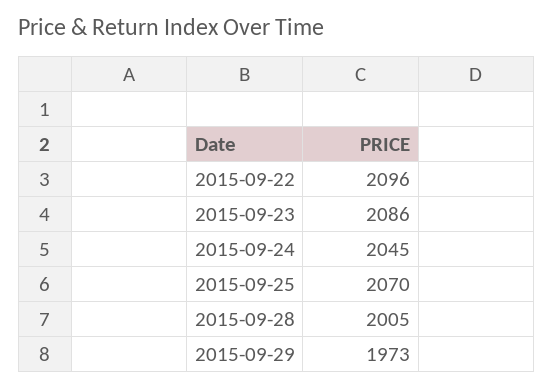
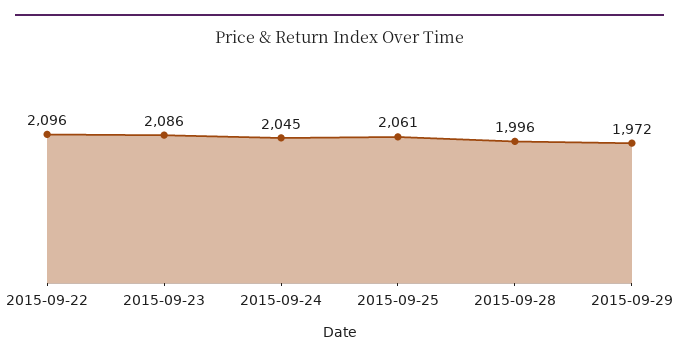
  {
    "2015-09-22": 2096,
    "2015-09-23": 2086,
    "2015-09-24": 2045,
-   "2015-09-25": 2070,
+   "2015-09-25": 2061,
-   "2015-09-28": 2005,
+   "2015-09-28": 1996,
-   "2015-09-29": 1973
+   "2015-09-29": 1972
  }

